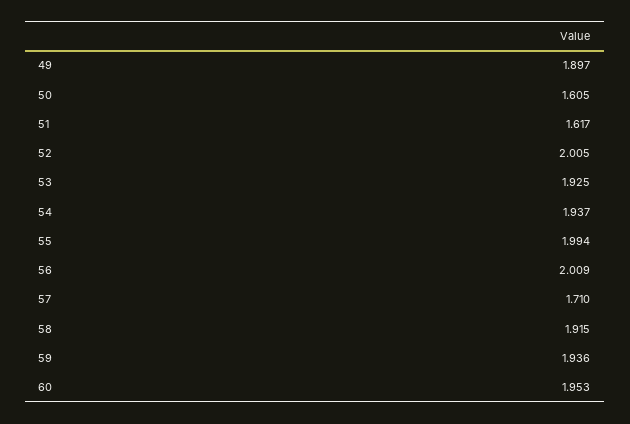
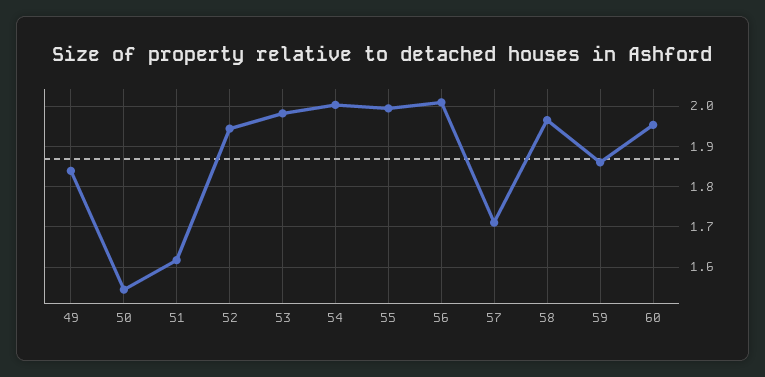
  {
-   "49": 1.897,
+   "49": 1.84,
-   "50": 1.605,
+   "50": 1.54,
    "51": 1.617,
-   "52": 2.005,
+   "52": 1.94,
-   "53": 1.925,
+   "53": 1.98,
-   "54": 1.937,
+   "54": 2,
    "55": 1.994,
    "56": 2.009,
    "57": 1.71,
-   "58": 1.915,
+   "58": 1.96,
-   "59": 1.936,
+   "59": 1.86,
    "60": 1.953
  }

